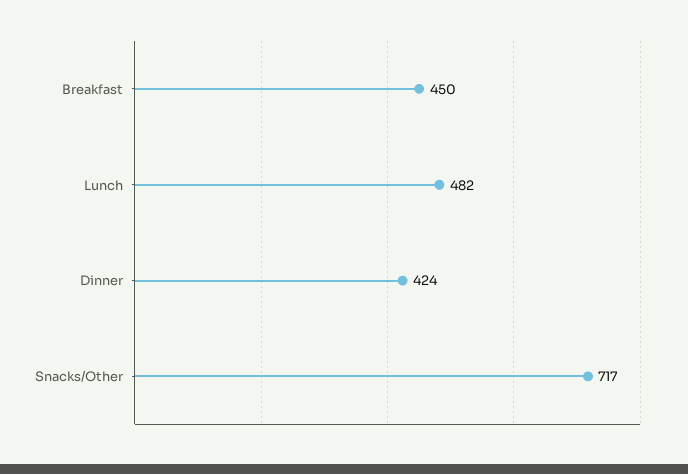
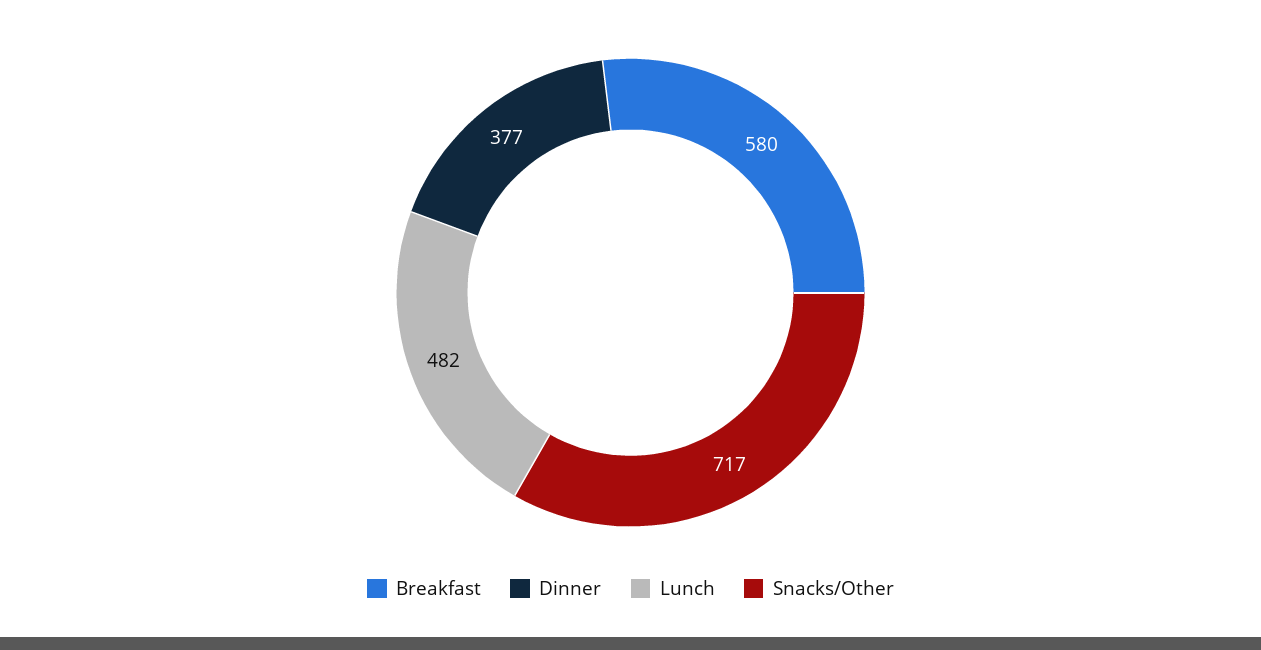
  {
-   "Breakfast": 450,
+   "Breakfast": 580,
    "Lunch": 482,
-   "Dinner": 424,
+   "Dinner": 377,
    "Snacks/Other": 717
  }

